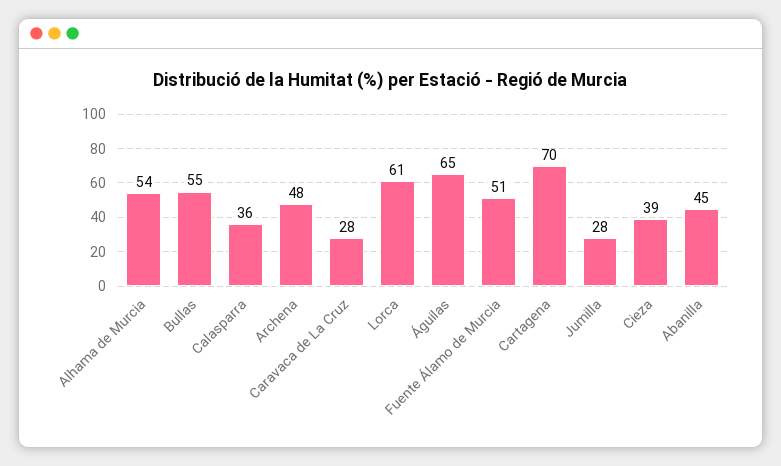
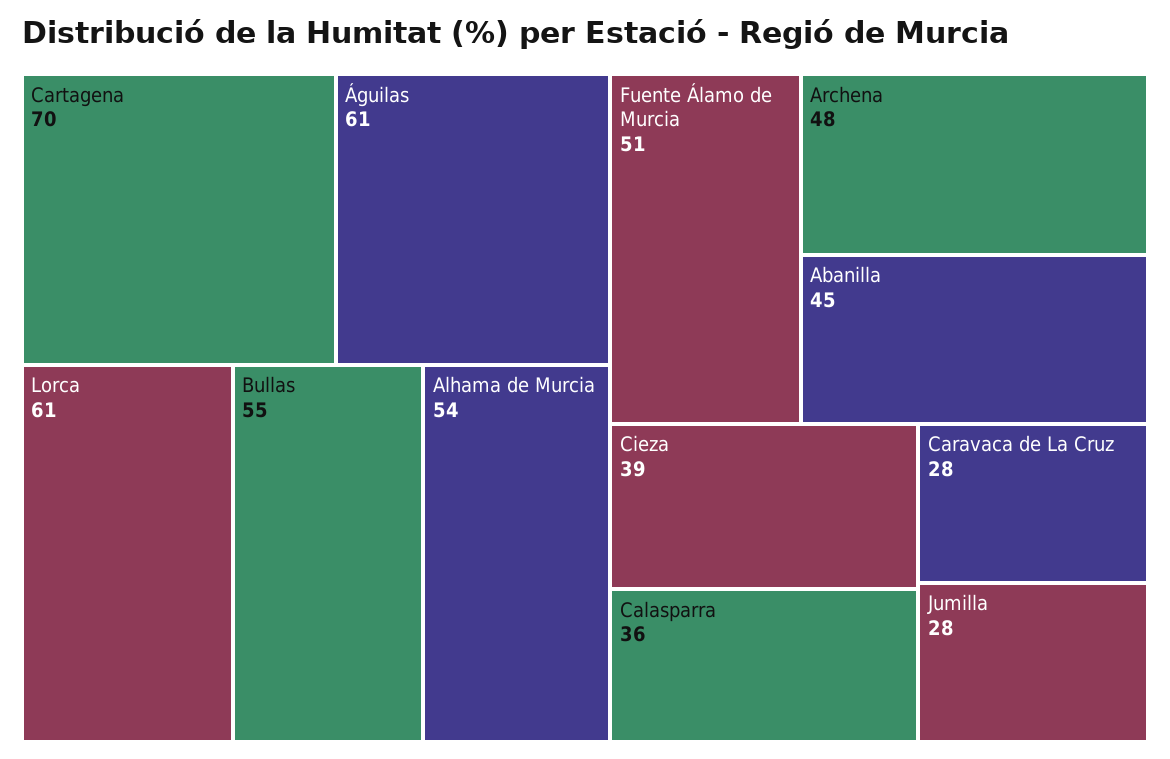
  {
    "Alhama de Murcia": 54,
    "Bullas": 55,
    "Calasparra": 36,
    "Archena": 48,
    "Caravaca de La Cruz": 28,
    "Lorca": 61,
-   "Águilas": 65,
+   "Águilas": 61,
    "Fuente Álamo de Murcia": 51,
    "Cartagena": 70,
    "Jumilla": 28,
    "Cieza": 39,
    "Abanilla": 45
  }

